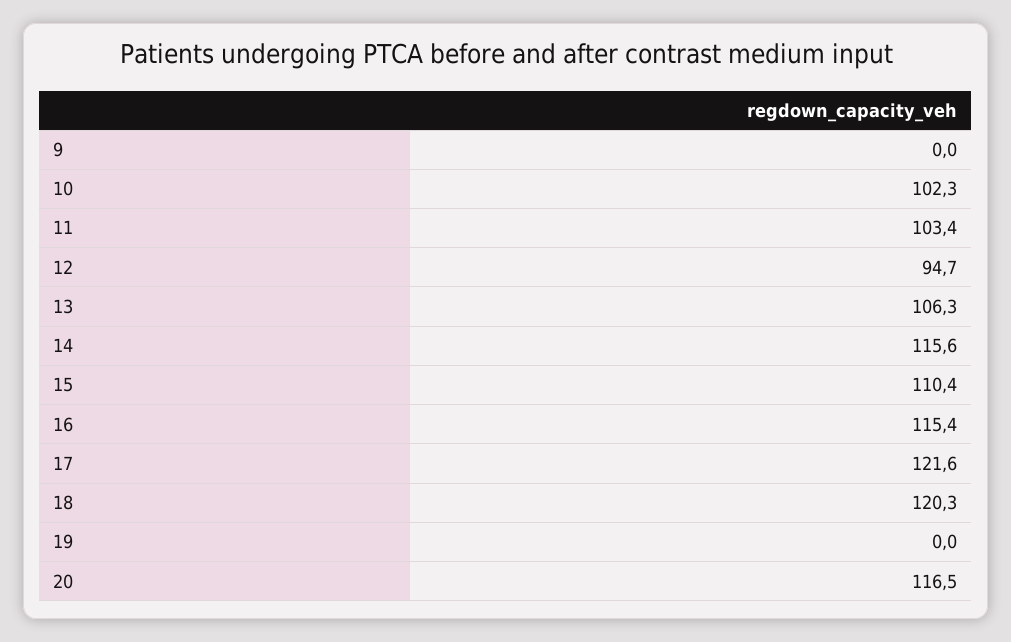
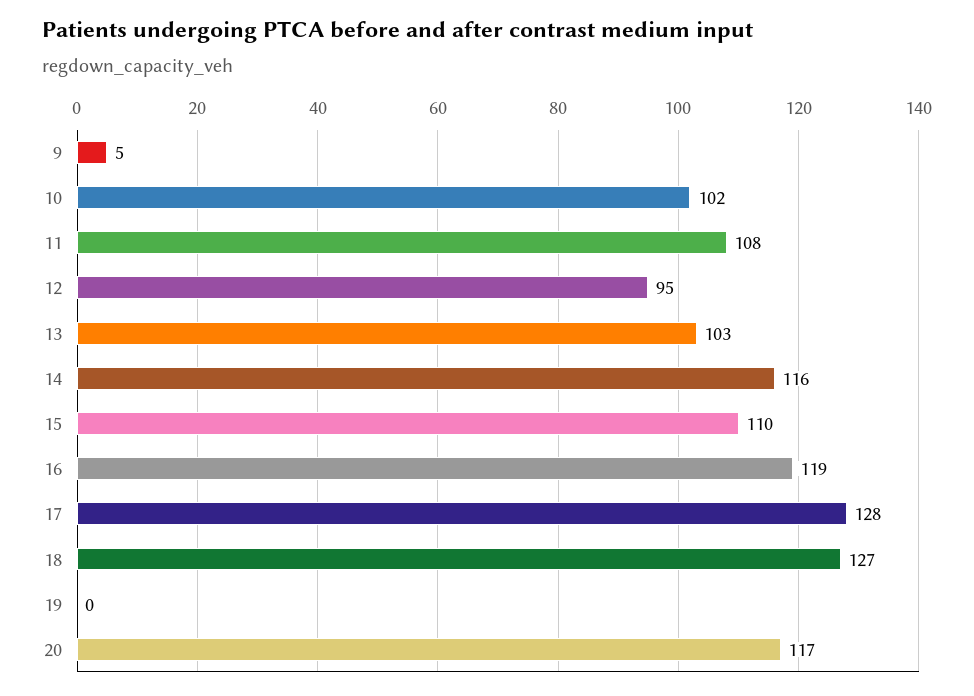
  {
-   "9": 0,
+   "9": 5,
    "10": 102.3,
-   "11": 103.4,
+   "11": 108,
    "12": 94.7,
-   "13": 106.3,
+   "13": 103,
    "14": 115.6,
    "15": 110.4,
-   "16": 115.4,
+   "16": 119,
-   "17": 121.6,
+   "17": 128,
-   "18": 120.3,
+   "18": 127,
    "19": 0,
    "20": 116.5
  }

